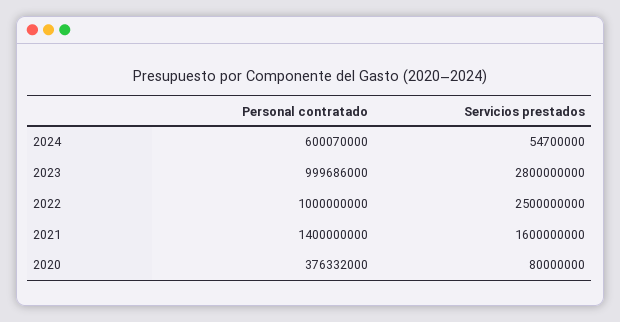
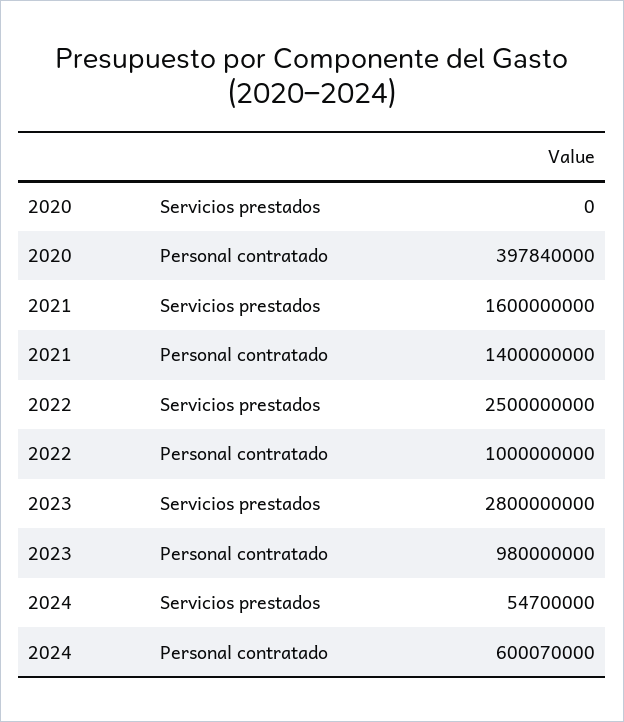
  {
    "Personal contratado": {
      "2024": 600070000,
-     "2023": 999686000,
+     "2023": 980000000,
      "2022": 1000000000,
      "2021": 1400000000,
-     "2020": 376332000
+     "2020": 397840000
    },
    "Servicios prestados": {
      "2024": 54700000,
      "2023": 2800000000,
      "2022": 2500000000,
      "2021": 1600000000,
-     "2020": 80000000
+     "2020": 0
    }
  }

